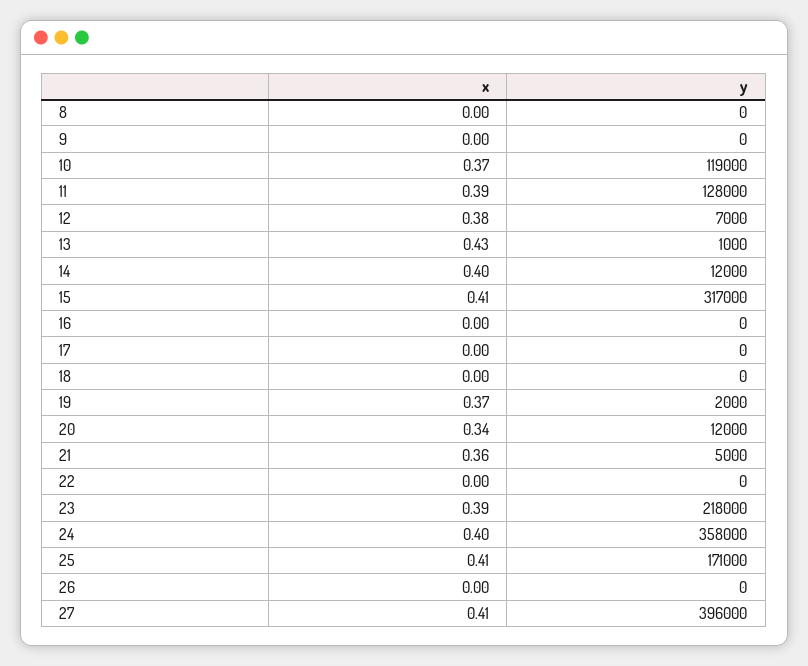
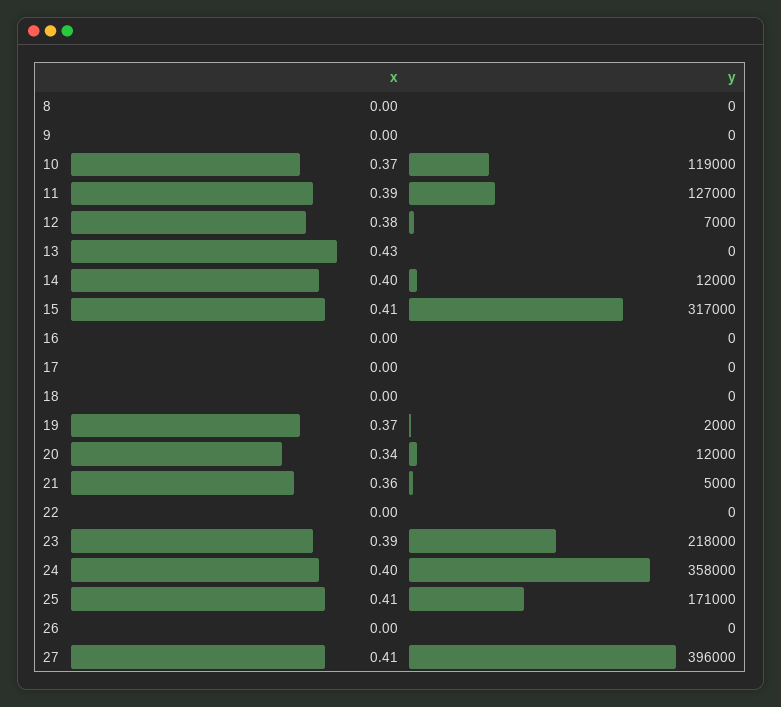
  {
    "x": {
      "8": 0,
      "9": 0,
      "10": 0.37,
      "11": 0.39,
      "12": 0.38,
      "13": 0.43,
      "14": 0.4,
      "15": 0.41,
      "16": 0,
      "17": 0,
      "18": 0,
      "19": 0.37,
      "20": 0.34,
      "21": 0.36,
      "22": 0,
      "23": 0.39,
      "24": 0.4,
      "25": 0.41,
      "26": 0,
      "27": 0.41
    },
    "y": {
      "8": 0,
      "9": 0,
      "10": 119000,
-     "11": 128000,
+     "11": 127000,
      "12": 7000,
-     "13": 1000,
+     "13": 0,
      "14": 12000,
      "15": 317000,
      "16": 0,
      "17": 0,
      "18": 0,
      "19": 2000,
      "20": 12000,
      "21": 5000,
      "22": 0,
      "23": 218000,
      "24": 358000,
      "25": 171000,
      "26": 0,
      "27": 396000
    }
  }

